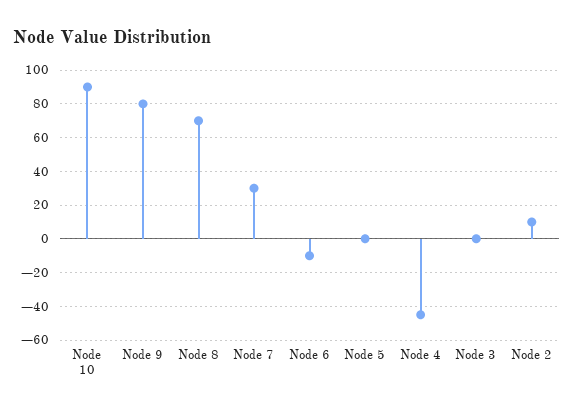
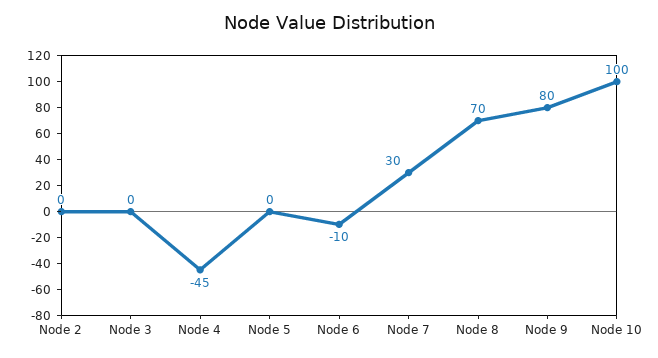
  {
-   "Node 10": 90,
+   "Node 10": 100,
    "Node 9": 80,
    "Node 8": 70,
    "Node 7": 30,
    "Node 6": -10,
    "Node 5": 0,
    "Node 4": -45,
    "Node 3": 0,
-   "Node 2": 10
+   "Node 2": 0
  }

